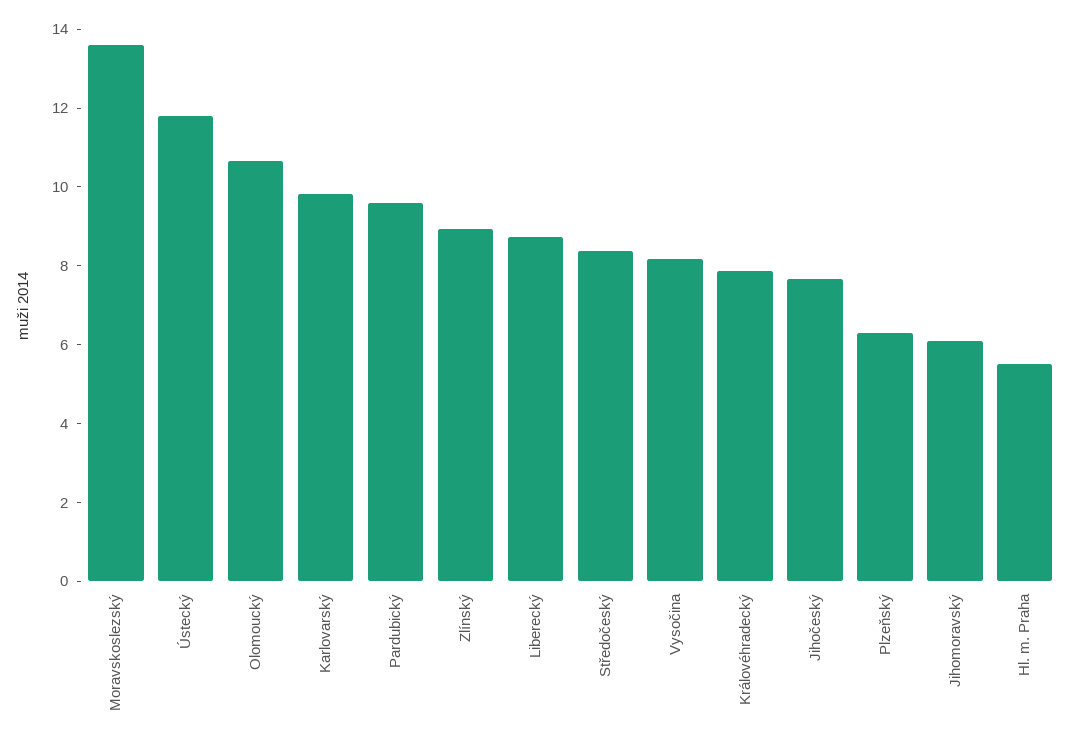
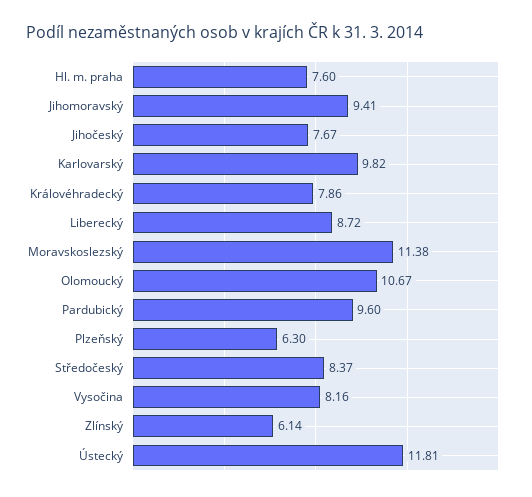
  {
-   "Moravskoslezský": 13.5,
+   "Moravskoslezský": 11.38,
    "Ústecký": 11.81,
    "Olomoucký": 10.67,
    "Karlovarský": 9.82,
    "Pardubický": 9.6,
-   "Zlínský": 9,
+   "Zlínský": 6.14,
    "Liberecký": 8.72,
    "Středočeský": 8.37,
    "Vysočina": 8.16,
    "Královéhradecký": 7.86,
    "Jihočeský": 7.67,
    "Plzeňský": 6.3,
-   "Jihomoravský": 6,
+   "Jihomoravský": 9.41,
-   "Hl. m. Praha": 5.5
+   "Hl. m. Praha": 7.6
  }

